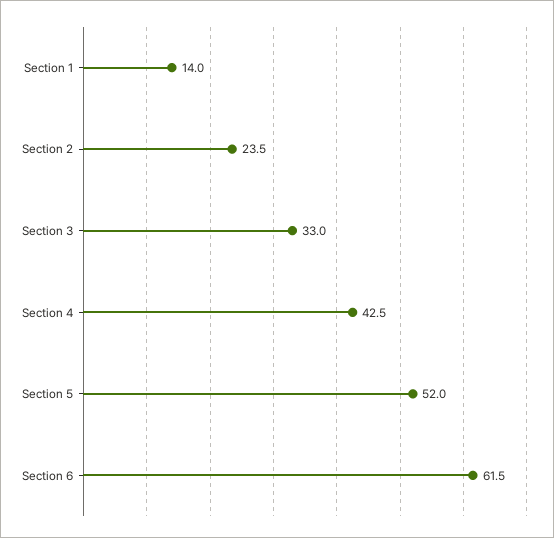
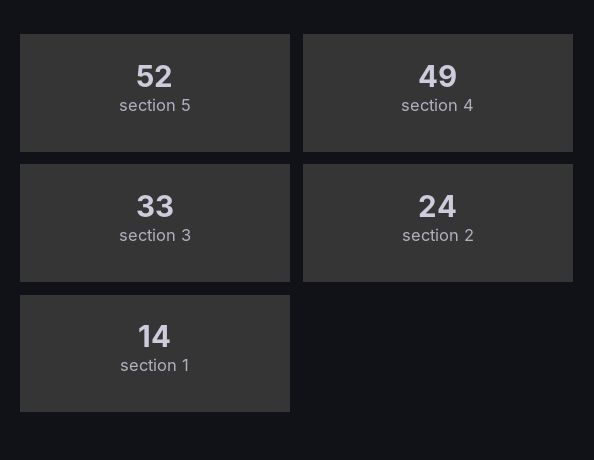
  {
    "Section 1": 14,
    "Section 2": 23.5,
    "Section 3": 33,
-   "Section 4": 42.5,
+   "Section 4": 49,
-   "Section 5": 52,
+   "Section 5": 52
-   "Section 6": 61.5
  }

